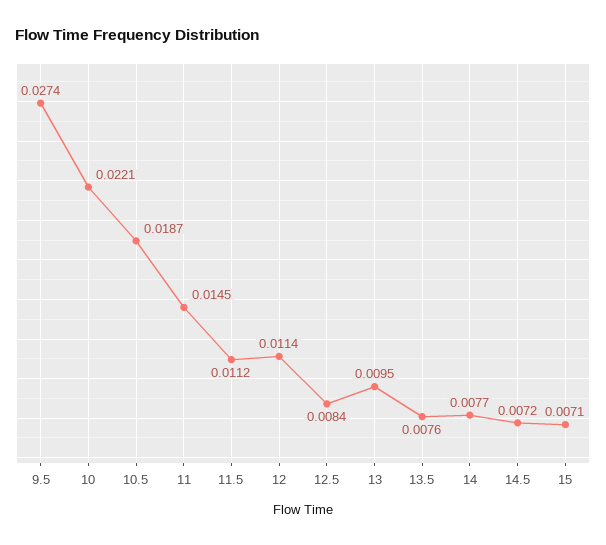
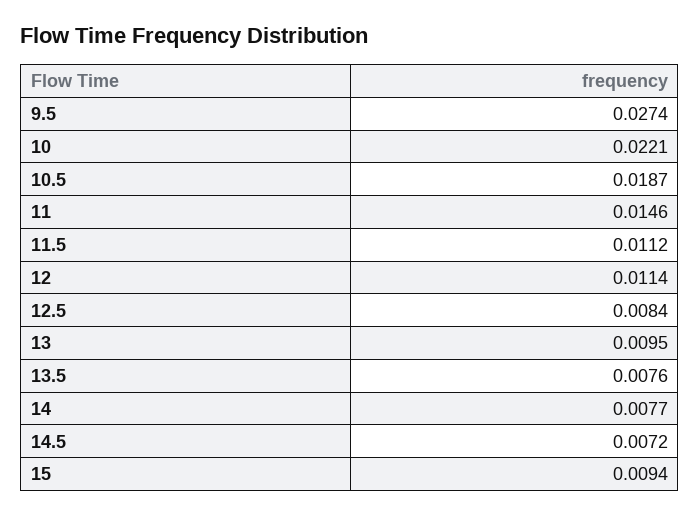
  {
    "9.5": 0.0274,
    "10": 0.0221,
    "10.5": 0.0187,
-   "11": 0.0145,
+   "11": 0.0146,
    "11.5": 0.0112,
    "12": 0.0114,
    "12.5": 0.0084,
    "13": 0.0095,
    "13.5": 0.0076,
    "14": 0.0077,
    "14.5": 0.0072,
-   "15": 0.0071
+   "15": 0.0094
  }

